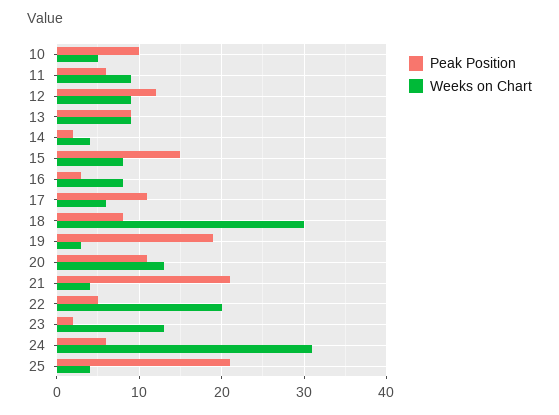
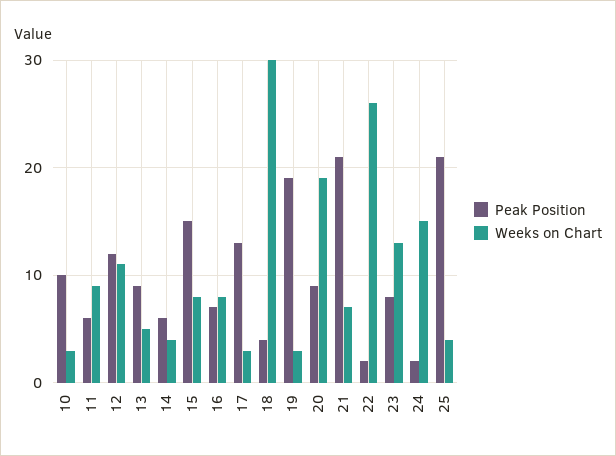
  {
    "Peak Position": {
      "10": 10,
      "11": 6,
      "12": 12,
      "13": 9,
-     "14": 2,
+     "14": 6,
      "15": 15,
-     "16": 3,
+     "16": 7,
-     "17": 11,
+     "17": 13,
-     "18": 8,
+     "18": 4,
      "19": 19,
-     "20": 11,
+     "20": 9,
      "21": 21,
-     "22": 5,
+     "22": 2,
-     "23": 2,
+     "23": 8,
-     "24": 6,
+     "24": 2,
      "25": 21
    },
    "Weeks on Chart": {
-     "10": 5,
+     "10": 3,
      "11": 9,
-     "12": 9,
+     "12": 11,
-     "13": 9,
+     "13": 5,
      "14": 4,
      "15": 8,
      "16": 8,
-     "17": 6,
+     "17": 3,
      "18": 30,
      "19": 3,
-     "20": 13,
+     "20": 19,
-     "21": 4,
+     "21": 7,
-     "22": 20,
+     "22": 26,
      "23": 13,
-     "24": 31,
+     "24": 15,
      "25": 4
    }
  }

